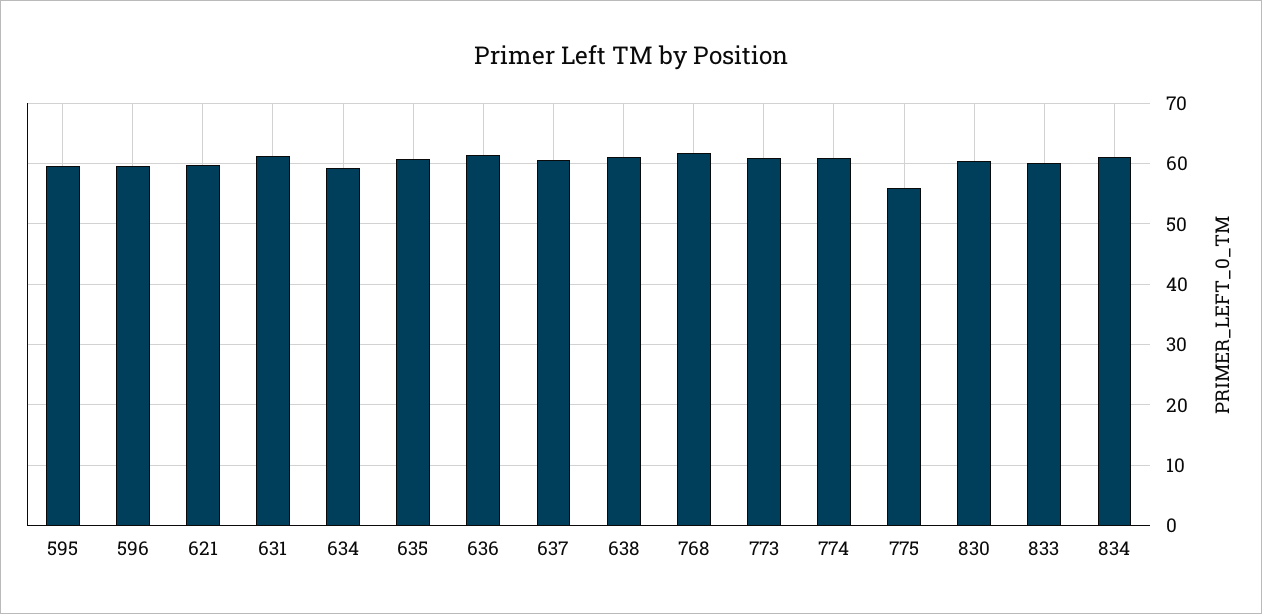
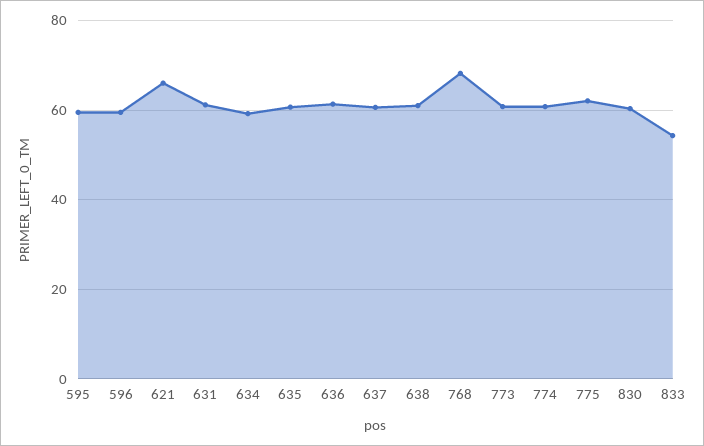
  {
    "595": 60,
    "596": 60,
-   "621": 60,
+   "621": 66,
    "631": 61,
    "634": 59,
    "635": 61,
    "636": 61,
    "637": 61,
    "638": 61,
-   "768": 62,
+   "768": 68,
    "773": 61,
    "774": 61,
-   "775": 56,
+   "775": 62,
    "830": 60,
-   "833": 60,
+   "833": 54
-   "834": 61
  }

